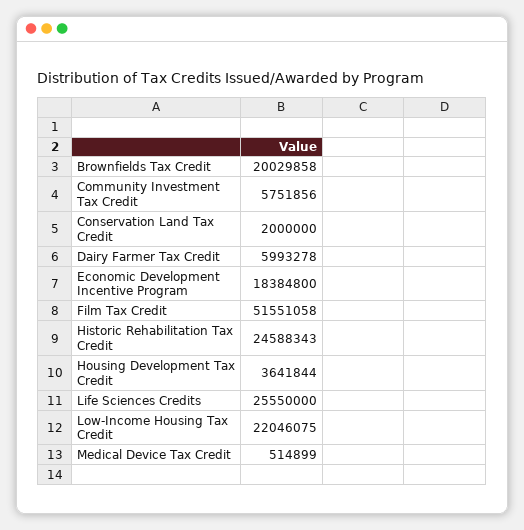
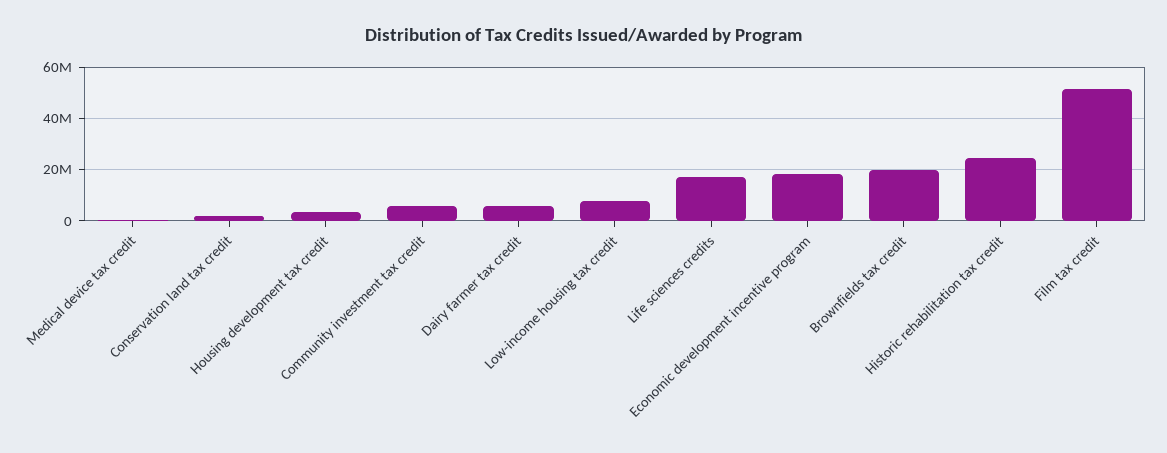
  {
    "Brownfields Tax Credit": 20029858,
    "Community Investment Tax Credit": 5751856,
    "Conservation Land Tax Credit": 2000000,
    "Dairy Farmer Tax Credit": 5993278,
    "Economic Development Incentive Program": 18384800,
    "Film Tax Credit": 51551058,
    "Historic Rehabilitation Tax Credit": 24588343,
    "Housing Development Tax Credit": 3641844,
-   "Life Sciences Credits": 25550000,
+   "Life Sciences Credits": 17500000,
-   "Low-Income Housing Tax Credit": 22046075,
+   "Low-Income Housing Tax Credit": 7500000,
    "Medical Device Tax Credit": 514899
  }

